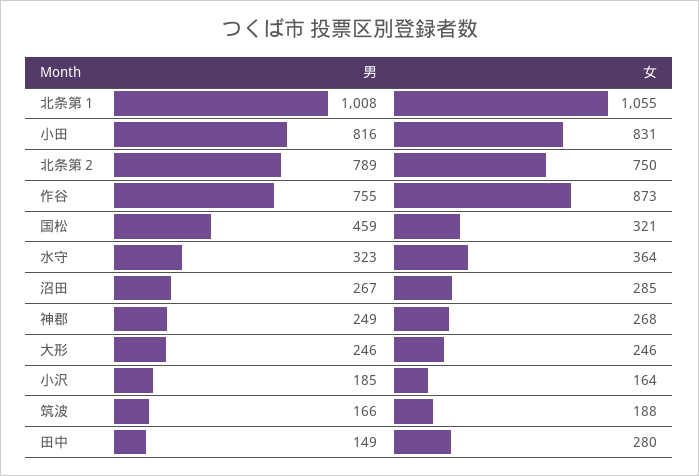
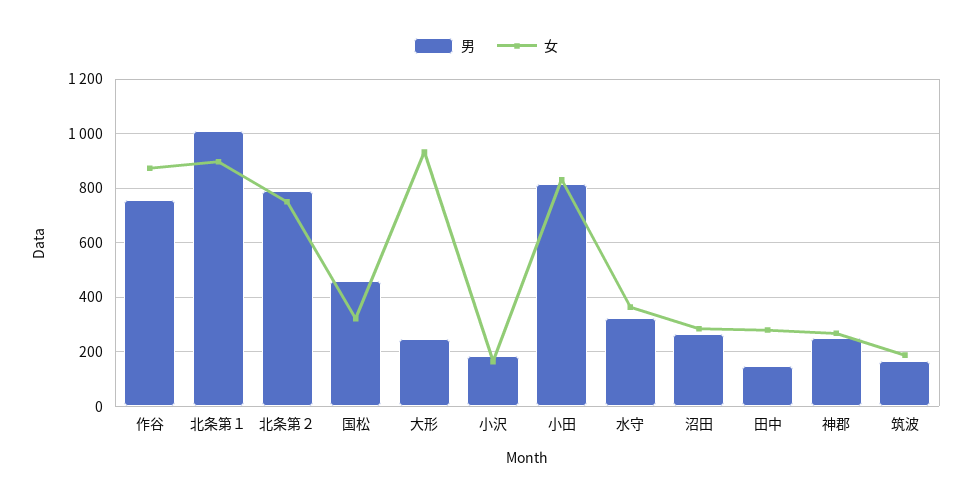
  {
    "男": {
      "北条第１": 1008,
      "小田": 816,
      "北条第２": 789,
      "作谷": 755,
      "国松": 459,
      "水守": 323,
      "沼田": 267,
      "神郡": 249,
      "大形": 246,
      "小沢": 185,
      "筑波": 166,
      "田中": 149
    },
    "女": {
-     "北条第１": 1055,
+     "北条第１": 900,
      "小田": 831,
      "北条第２": 750,
      "作谷": 873,
      "国松": 321,
      "水守": 364,
      "沼田": 285,
      "神郡": 268,
-     "大形": 246,
+     "大形": 925,
      "小沢": 164,
      "筑波": 188,
      "田中": 280
    }
  }

